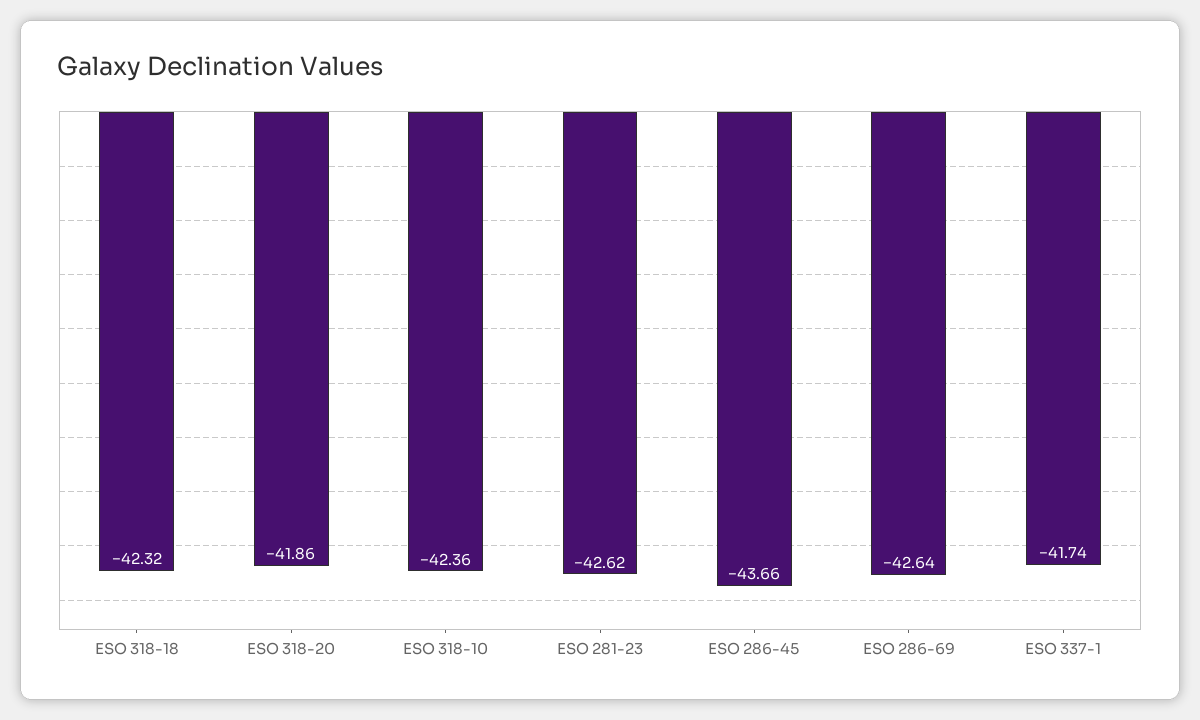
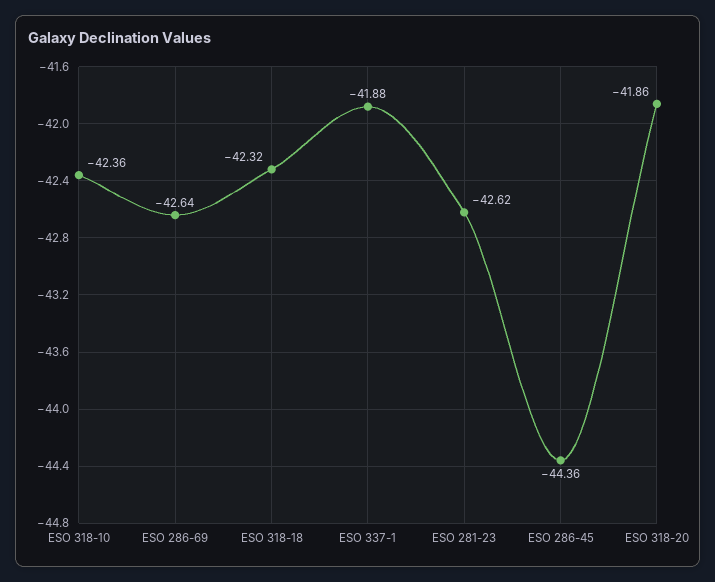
  {
    "ESO 318-18": -42.32,
    "ESO 318-20": -41.86,
    "ESO 318-10": -42.36,
    "ESO 281-23": -42.62,
-   "ESO 286-45": -43.66,
+   "ESO 286-45": -44.36,
    "ESO 286-69": -42.64,
-   "ESO 337-1": -41.74
+   "ESO 337-1": -41.88
  }

